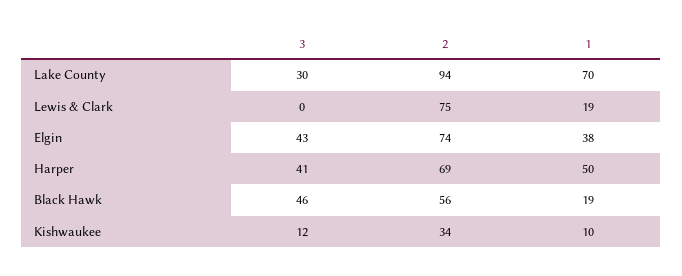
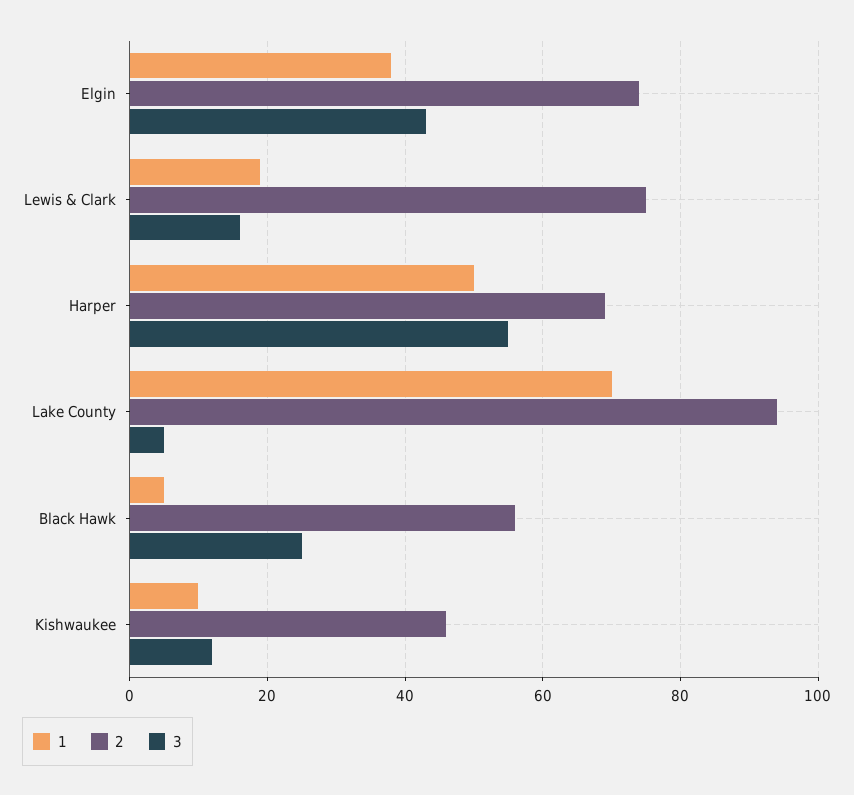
  {
    "3": {
-     "Lake County": 30,
+     "Lake County": 5,
-     "Lewis & Clark": 0,
+     "Lewis & Clark": 15,
      "Elgin": 43,
-     "Harper": 41,
+     "Harper": 55,
-     "Black Hawk": 46,
+     "Black Hawk": 25,
      "Kishwaukee": 12
    },
    "2": {
      "Lake County": 94,
      "Lewis & Clark": 75,
      "Elgin": 74,
      "Harper": 69,
      "Black Hawk": 56,
-     "Kishwaukee": 34
+     "Kishwaukee": 45
    },
    "1": {
      "Lake County": 70,
      "Lewis & Clark": 19,
      "Elgin": 38,
      "Harper": 50,
-     "Black Hawk": 19,
+     "Black Hawk": 5,
      "Kishwaukee": 10
    }
  }

